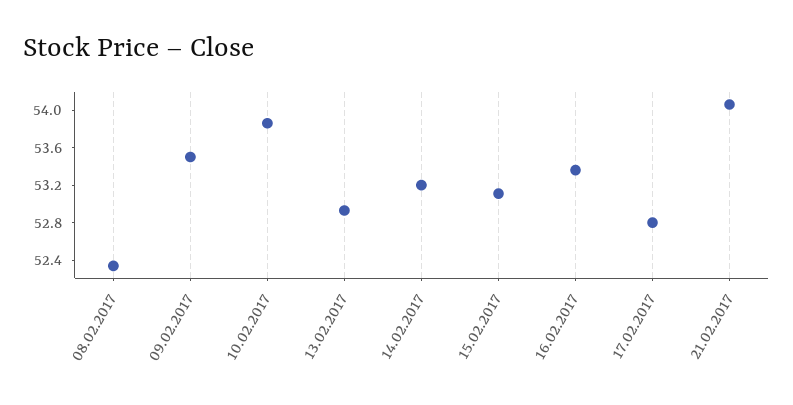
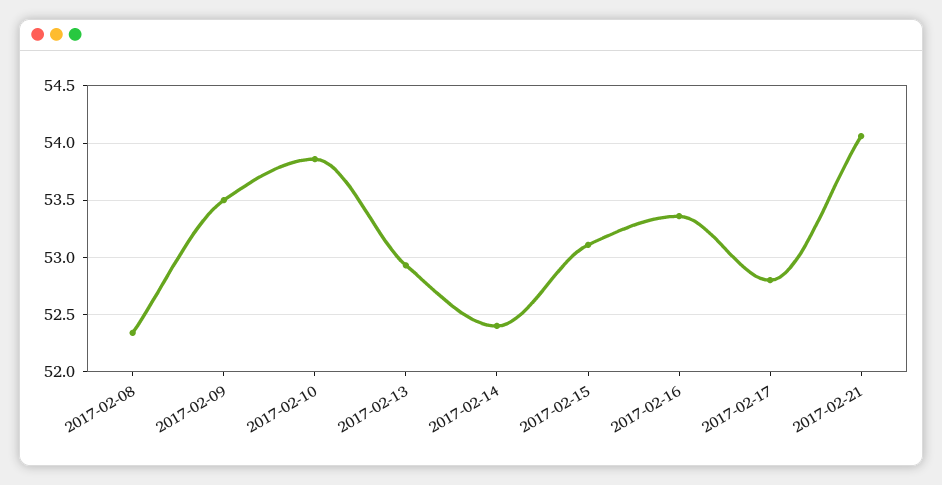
  {
    "08.02.2017": 52.3,
    "09.02.2017": 53.5,
    "10.02.2017": 53.9,
    "13.02.2017": 52.9,
-   "14.02.2017": 53.2,
+   "14.02.2017": 52.4,
    "15.02.2017": 53.1,
    "16.02.2017": 53.4,
    "17.02.2017": 52.8,
    "21.02.2017": 54.1
  }

